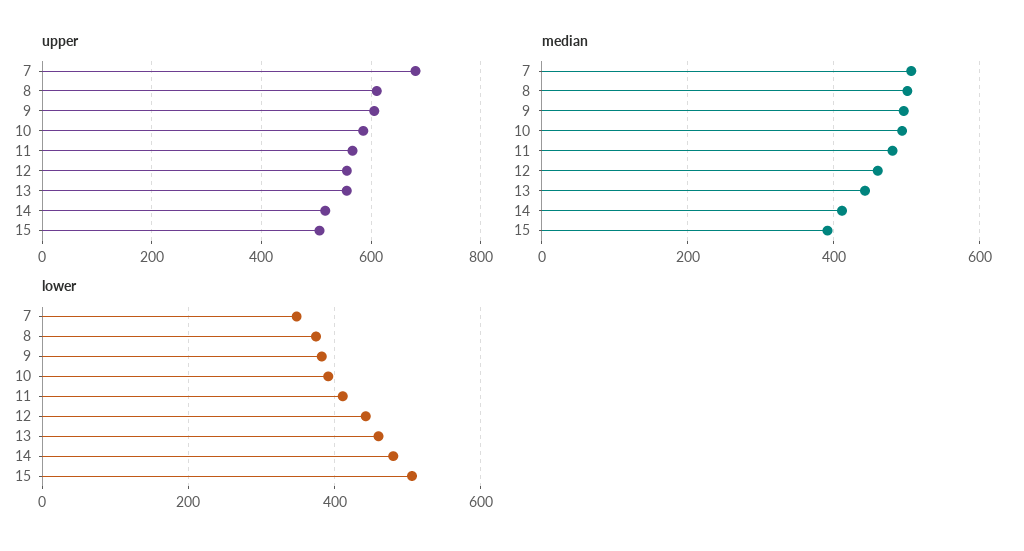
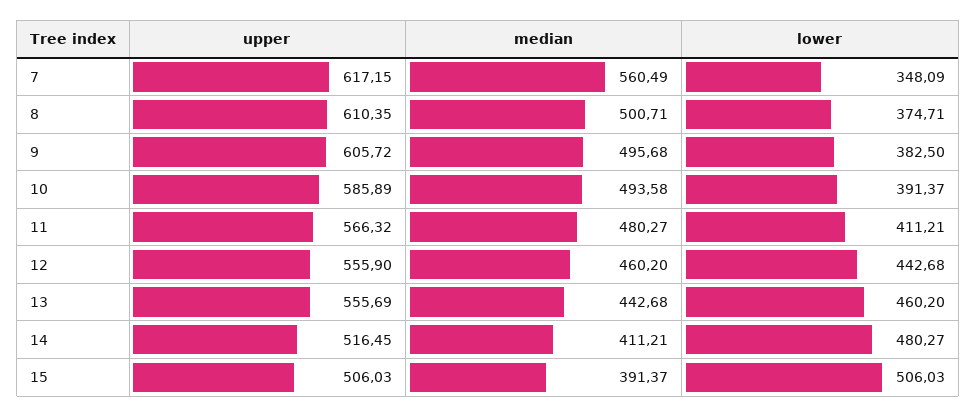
  {
    "upper": {
-     "7": 680,
+     "7": 617.15,
      "8": 610.35,
      "9": 605.72,
      "10": 585.89,
      "11": 566.32,
      "12": 555.9,
      "13": 555.69,
      "14": 516.45,
      "15": 506.03
    },
    "median": {
-     "7": 500,
+     "7": 560.49,
      "8": 500.71,
      "9": 495.68,
      "10": 493.58,
      "11": 480.27,
      "12": 460.2,
      "13": 442.68,
      "14": 411.21,
      "15": 391.37
    },
    "lower": {
      "7": 348.09,
      "8": 374.71,
      "9": 382.5,
      "10": 391.37,
      "11": 411.21,
      "12": 442.68,
      "13": 460.2,
      "14": 480.27,
      "15": 506.03
    }
  }

